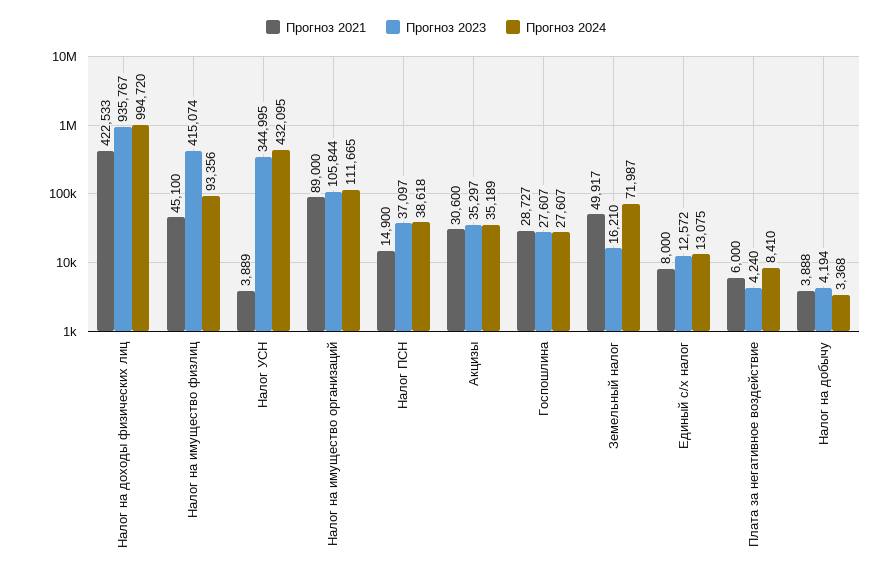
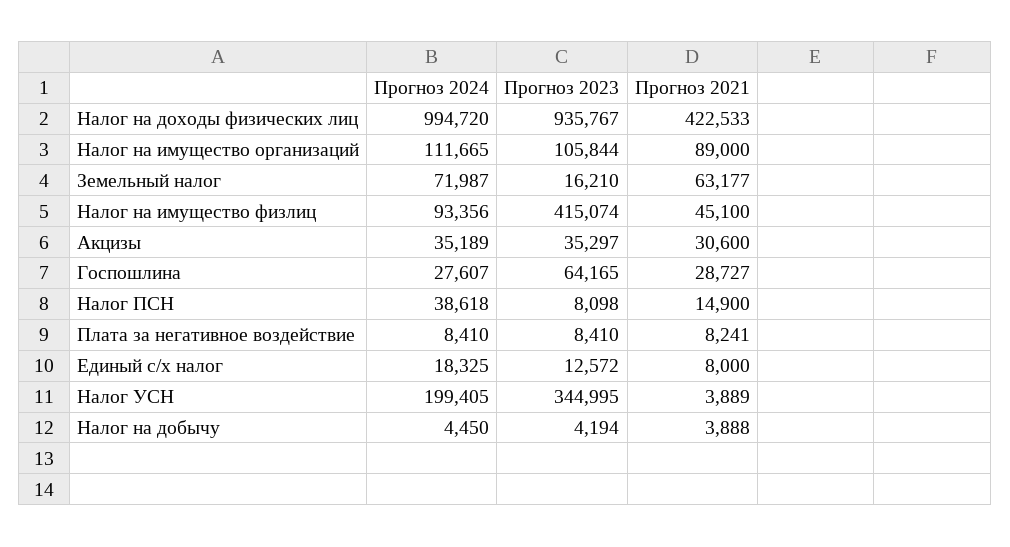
  {
    "Прогноз 2021": {
      "Налог на доходы физических лиц": 422533,
      "Налог на имущество физлиц": 45100,
      "Налог УСН": 3889,
      "Налог на имущество организаций": 89000,
      "Налог ПСН": 14900,
      "Акцизы": 30600,
      "Госпошлина": 28727,
-     "Земельный налог": 49917,
+     "Земельный налог": 63177,
      "Единый с/х налог": 8000,
-     "Плата за негативное воздействие": 6000,
+     "Плата за негативное воздействие": 8241,
      "Налог на добычу": 3888
    },
    "Прогноз 2023": {
      "Налог на доходы физических лиц": 935767,
      "Налог на имущество физлиц": 415074,
      "Налог УСН": 344995,
      "Налог на имущество организаций": 105844,
-     "Налог ПСН": 37097,
+     "Налог ПСН": 8098,
      "Акцизы": 35297,
-     "Госпошлина": 27607,
+     "Госпошлина": 64165,
      "Земельный налог": 16210,
      "Единый с/х налог": 12572,
-     "Плата за негативное воздействие": 4240,
+     "Плата за негативное воздействие": 8410,
      "Налог на добычу": 4194
    },
    "Прогноз 2024": {
      "Налог на доходы физических лиц": 994720,
      "Налог на имущество физлиц": 93356,
-     "Налог УСН": 432095,
+     "Налог УСН": 199405,
      "Налог на имущество организаций": 111665,
      "Налог ПСН": 38618,
      "Акцизы": 35189,
      "Госпошлина": 27607,
      "Земельный налог": 71987,
-     "Единый с/х налог": 13075,
+     "Единый с/х налог": 18325,
      "Плата за негативное воздействие": 8410,
-     "Налог на добычу": 3368
+     "Налог на добычу": 4450
    }
  }

